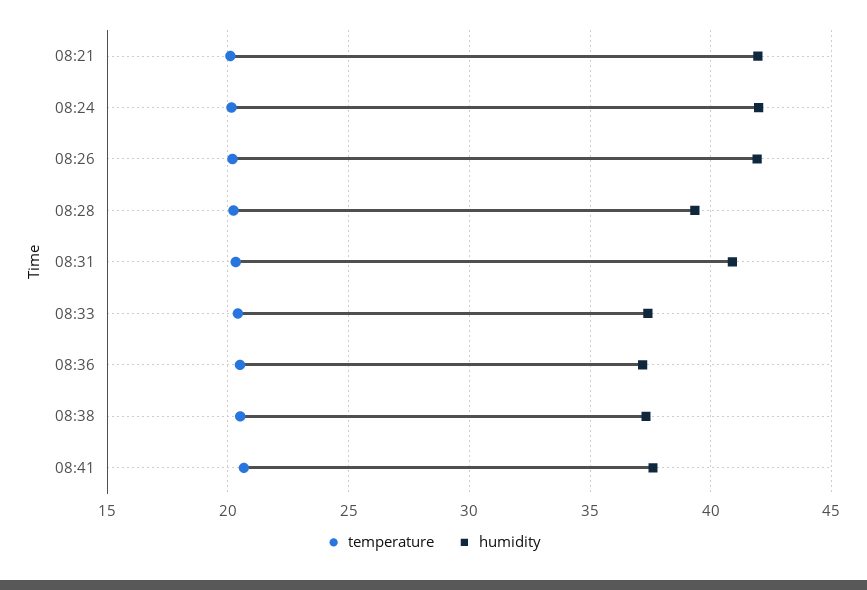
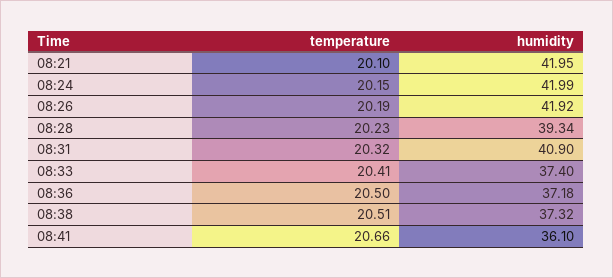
  {
    "temperature": {
      "08:21": 20.1,
      "08:24": 20.15,
      "08:26": 20.19,
      "08:28": 20.23,
      "08:31": 20.32,
      "08:33": 20.41,
      "08:36": 20.5,
      "08:38": 20.51,
      "08:41": 20.66
    },
    "humidity": {
      "08:21": 41.95,
      "08:24": 41.99,
      "08:26": 41.92,
      "08:28": 39.34,
      "08:31": 40.9,
      "08:33": 37.4,
      "08:36": 37.18,
      "08:38": 37.32,
-     "08:41": 37.5
+     "08:41": 36.1
    }
  }

